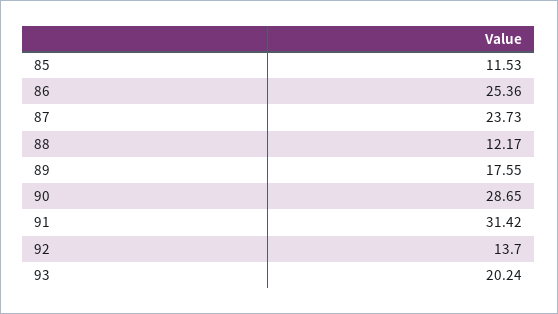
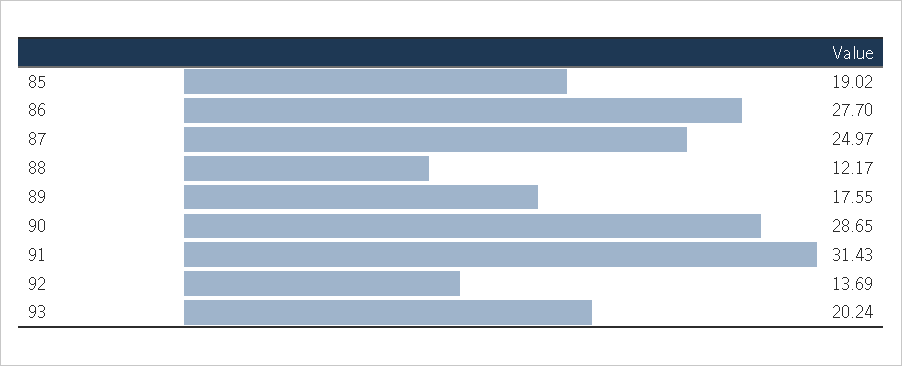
  {
-   "85": 11.53,
+   "85": 19.02,
-   "86": 25.36,
+   "86": 27.7,
-   "87": 23.73,
+   "87": 24.97,
    "88": 12.17,
    "89": 17.55,
    "90": 28.65,
-   "91": 31.42,
+   "91": 31.43,
-   "92": 13.7,
+   "92": 13.69,
    "93": 20.24
  }

